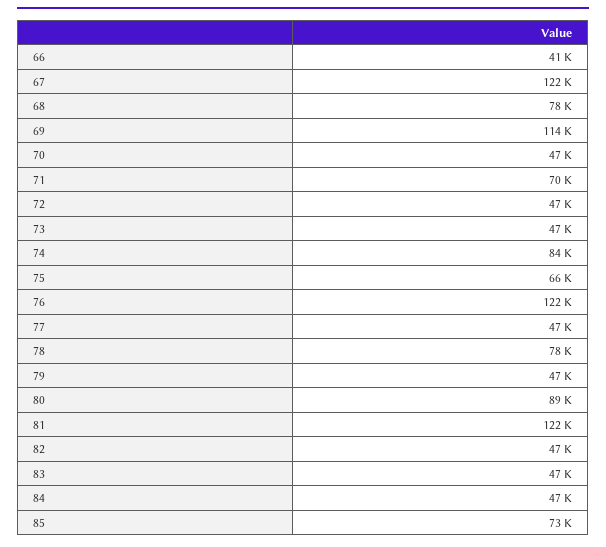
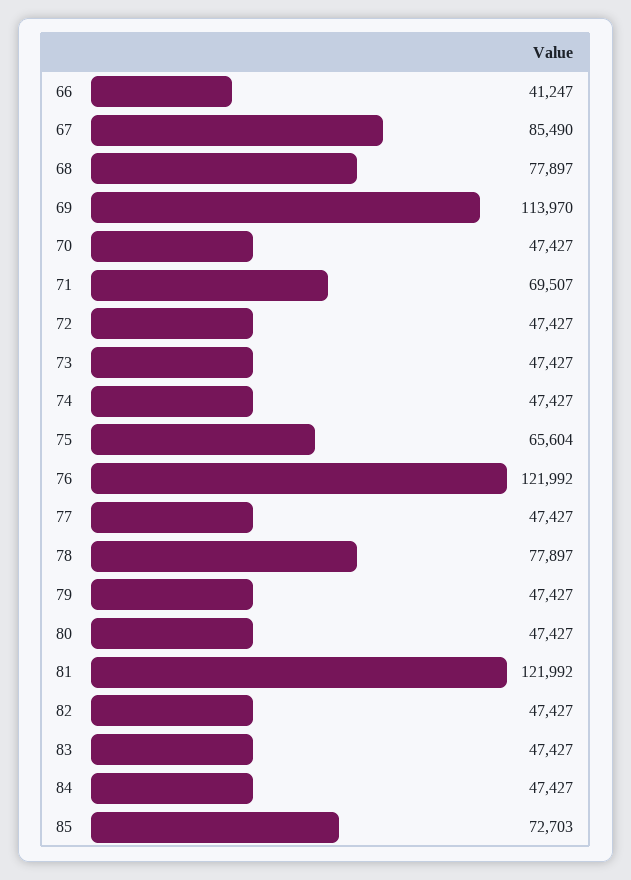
  {
    "66": 41247,
-   "67": 122000,
+   "67": 85490,
    "68": 77897,
    "69": 113970,
    "70": 47427,
    "71": 69507,
    "72": 47427,
    "73": 47427,
-   "74": 84000,
+   "74": 47427,
    "75": 65604,
    "76": 121992,
    "77": 47427,
    "78": 77897,
    "79": 47427,
-   "80": 89000,
+   "80": 47427,
    "81": 121992,
    "82": 47427,
    "83": 47427,
    "84": 47427,
    "85": 72703
  }

